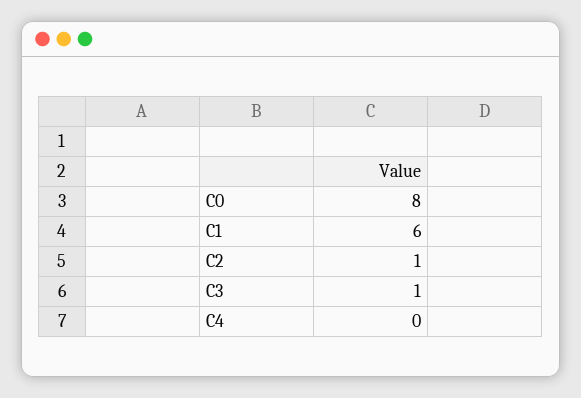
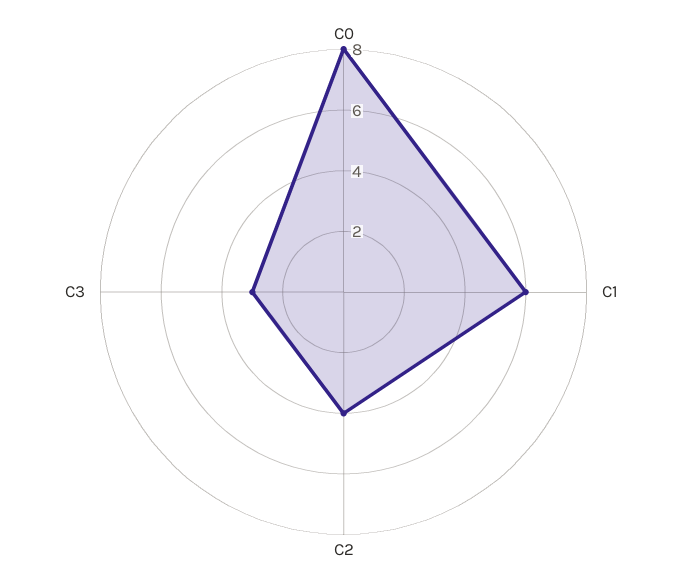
  {
    "C0": 8,
    "C1": 6,
-   "C2": 1,
+   "C2": 4,
-   "C3": 1,
+   "C3": 3
-   "C4": 0
  }

